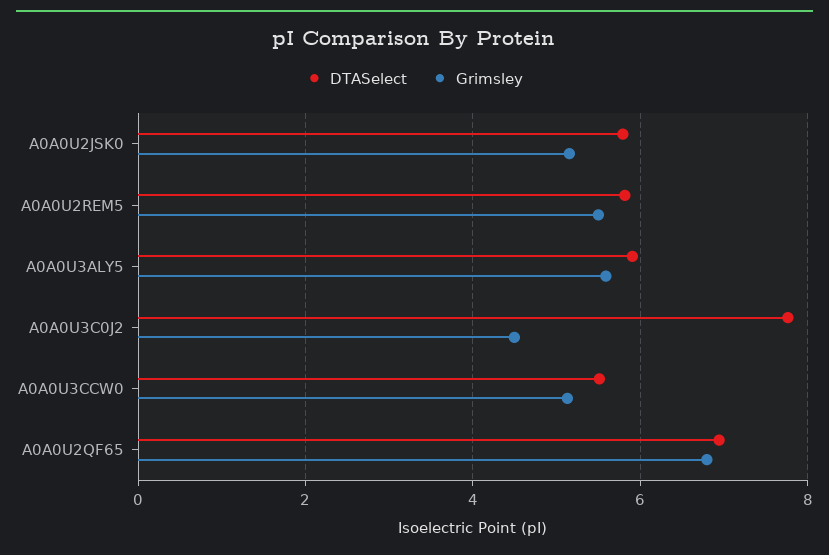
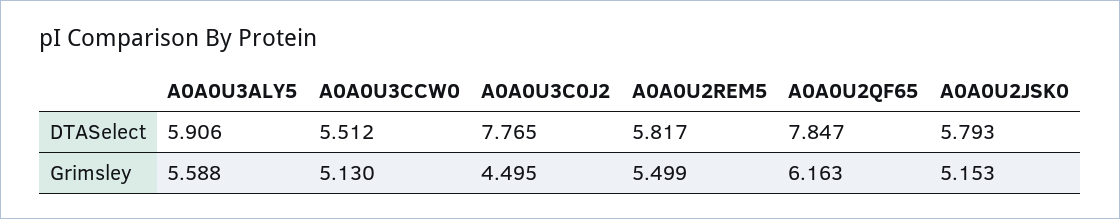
  {
    "DTASelect": {
      "A0A0U2JSK0": 5.793,
      "A0A0U2REM5": 5.817,
      "A0A0U3ALY5": 5.906,
      "A0A0U3C0J2": 7.765,
      "A0A0U3CCW0": 5.512,
-     "A0A0U2QF65": 7
+     "A0A0U2QF65": 7.847
    },
    "Grimsley": {
      "A0A0U2JSK0": 5.153,
      "A0A0U2REM5": 5.499,
      "A0A0U3ALY5": 5.588,
      "A0A0U3C0J2": 4.495,
      "A0A0U3CCW0": 5.13,
-     "A0A0U2QF65": 6.8
+     "A0A0U2QF65": 6.163
    }
  }

